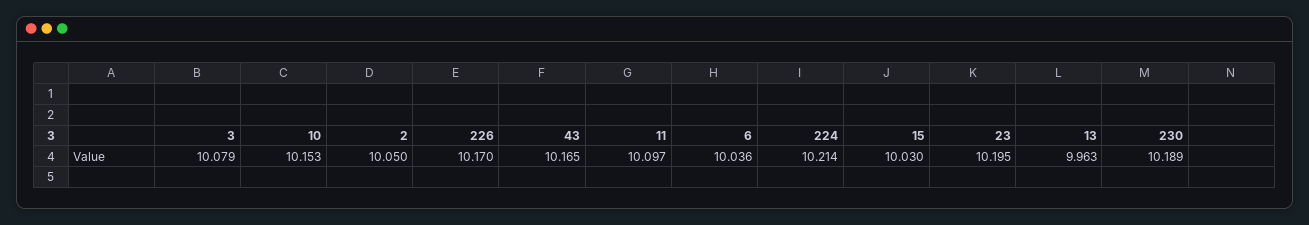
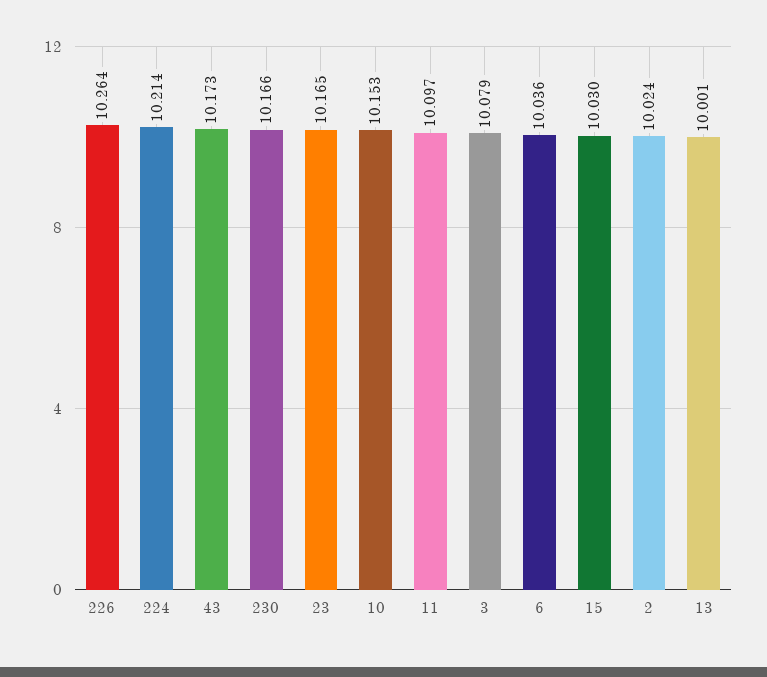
  {
    "3": 10.079,
    "10": 10.153,
-   "2": 10.05,
+   "2": 10.024,
-   "226": 10.17,
+   "226": 10.264,
-   "43": 10.165,
+   "43": 10.173,
    "11": 10.097,
    "6": 10.036,
    "224": 10.214,
    "15": 10.03,
-   "23": 10.195,
+   "23": 10.165,
-   "13": 9.963,
+   "13": 10.001,
-   "230": 10.189
+   "230": 10.166
  }

